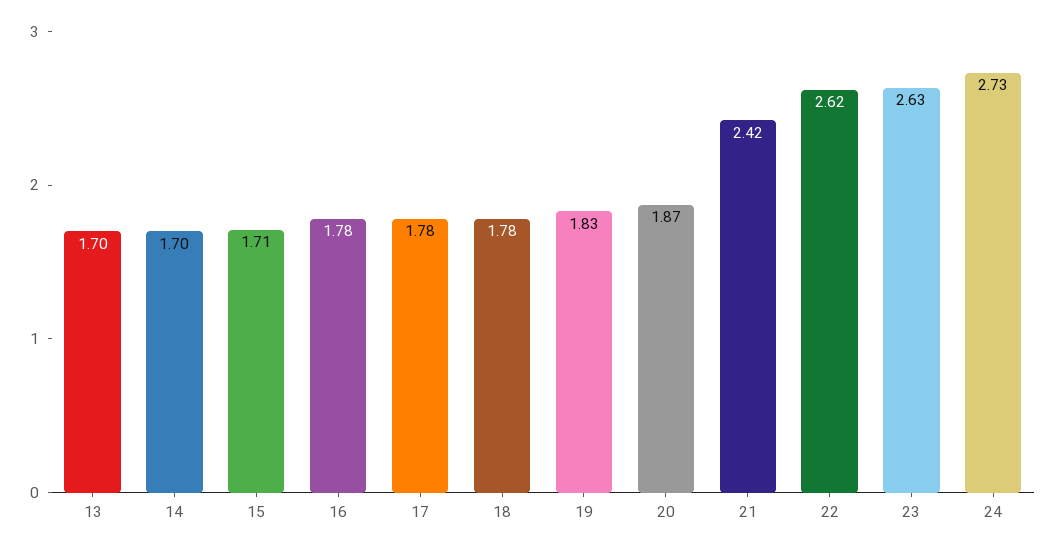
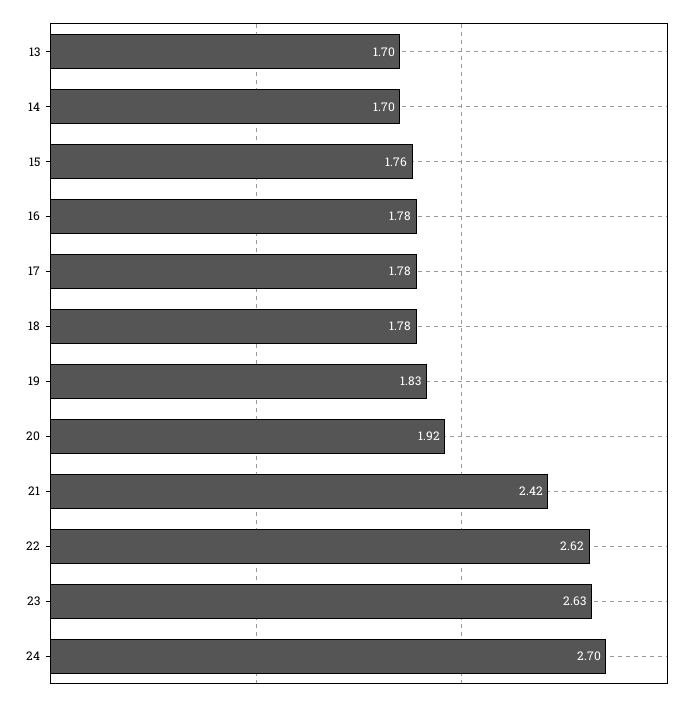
  {
    "13": 1.7,
    "14": 1.7,
-   "15": 1.71,
+   "15": 1.76,
    "16": 1.78,
    "17": 1.78,
    "18": 1.78,
    "19": 1.83,
-   "20": 1.87,
+   "20": 1.92,
    "21": 2.42,
    "22": 2.62,
    "23": 2.63,
-   "24": 2.73
+   "24": 2.7
  }

